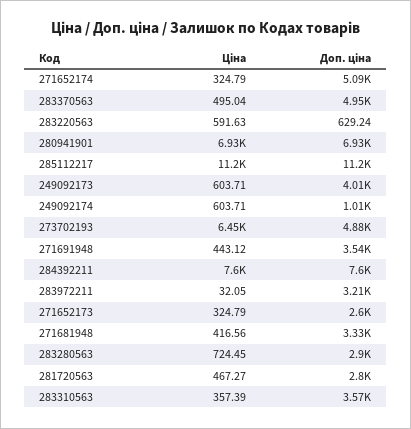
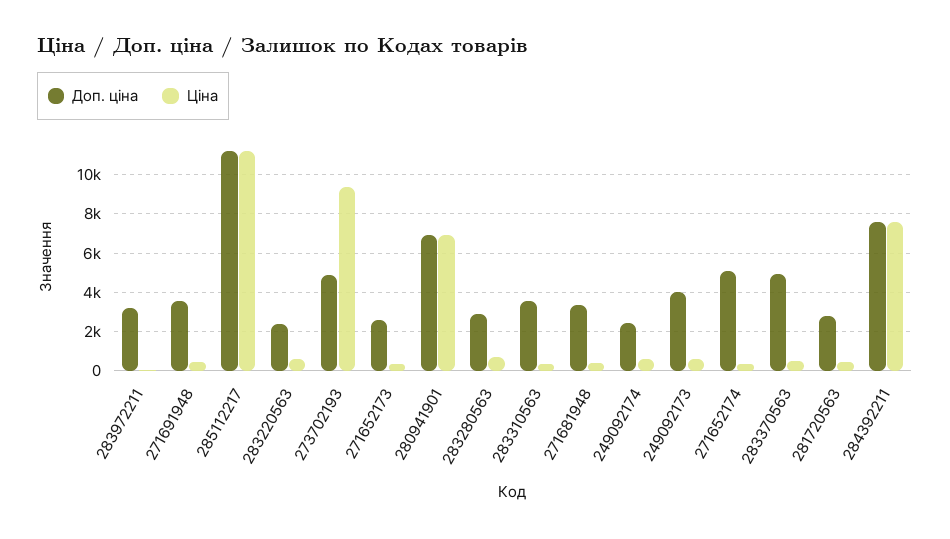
  {
    "Ціна": {
      "271652174": 324.79,
      "283370563": 495.04,
      "283220563": 591.63,
      "280941901": 6930,
      "285112217": 11200,
      "249092173": 603.71,
      "249092174": 603.71,
-     "273702193": 6450,
+     "273702193": 9500,
      "271691948": 443.12,
      "284392211": 7600,
      "283972211": 32.05,
      "271652173": 324.79,
      "271681948": 416.56,
      "283280563": 724.45,
      "281720563": 467.27,
      "283310563": 357.39
    },
    "Доп. ціна": {
      "271652174": 5090,
      "283370563": 4950,
-     "283220563": 629.24,
+     "283220563": 2500,
      "280941901": 6930,
      "285112217": 11200,
      "249092173": 4010,
-     "249092174": 1010,
+     "249092174": 2500,
      "273702193": 4880,
      "271691948": 3540,
      "284392211": 7600,
      "283972211": 3210,
      "271652173": 2600,
      "271681948": 3330,
      "283280563": 2900,
      "281720563": 2800,
      "283310563": 3570
    }
  }

